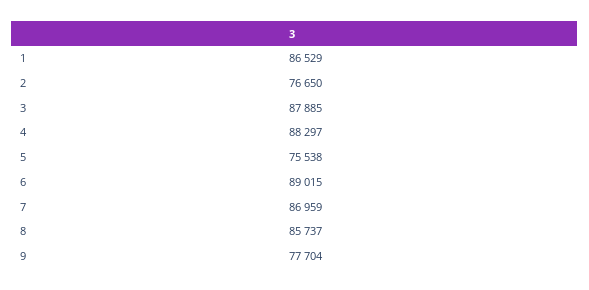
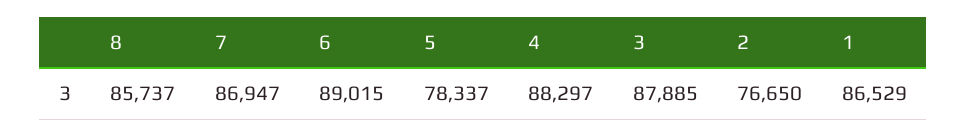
  {
    "1": 86529,
    "2": 76650,
    "3": 87885,
    "4": 88297,
-   "5": 75538,
+   "5": 78337,
    "6": 89015,
-   "7": 86959,
+   "7": 86947,
-   "8": 85737,
+   "8": 85737
-   "9": 77704
  }

